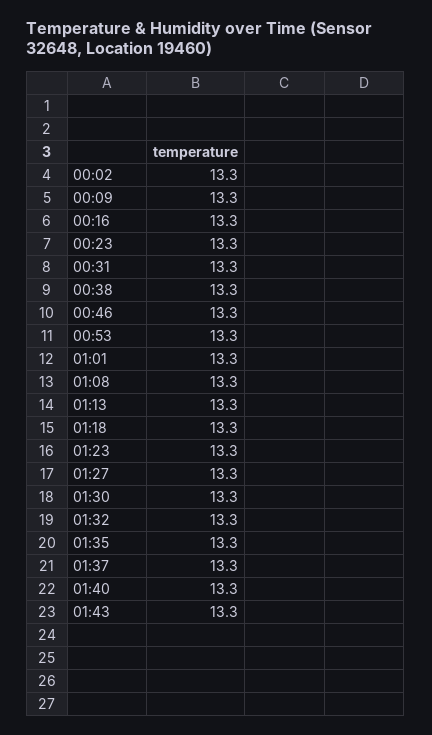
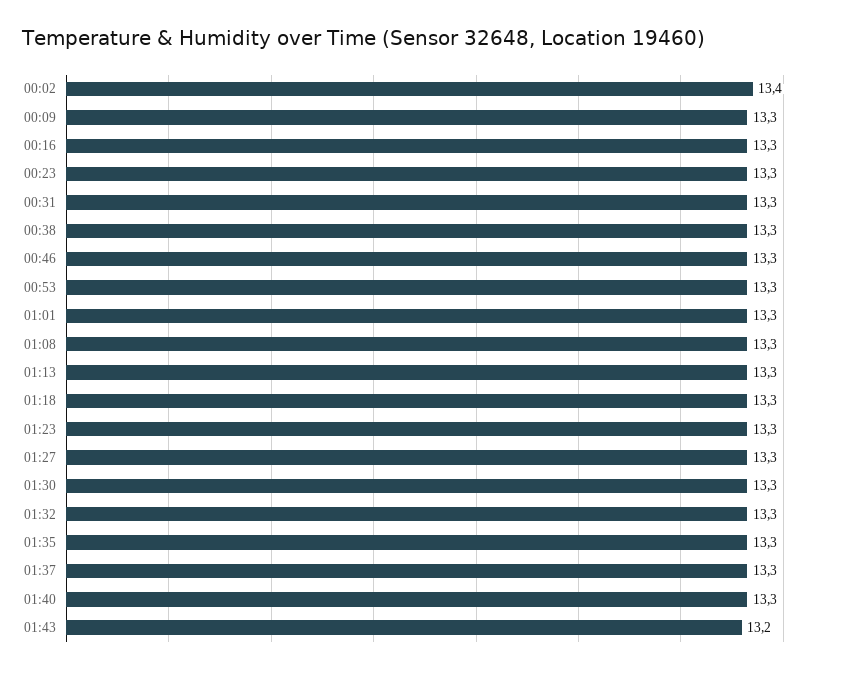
  {
-   "00:02": 13.3,
+   "00:02": 13.4,
    "00:09": 13.3,
    "00:16": 13.3,
    "00:23": 13.3,
    "00:31": 13.3,
    "00:38": 13.3,
    "00:46": 13.3,
    "00:53": 13.3,
    "01:01": 13.3,
    "01:08": 13.3,
    "01:13": 13.3,
    "01:18": 13.3,
    "01:23": 13.3,
    "01:27": 13.3,
    "01:30": 13.3,
    "01:32": 13.3,
    "01:35": 13.3,
    "01:37": 13.3,
    "01:40": 13.3,
-   "01:43": 13.3
+   "01:43": 13.2
  }

